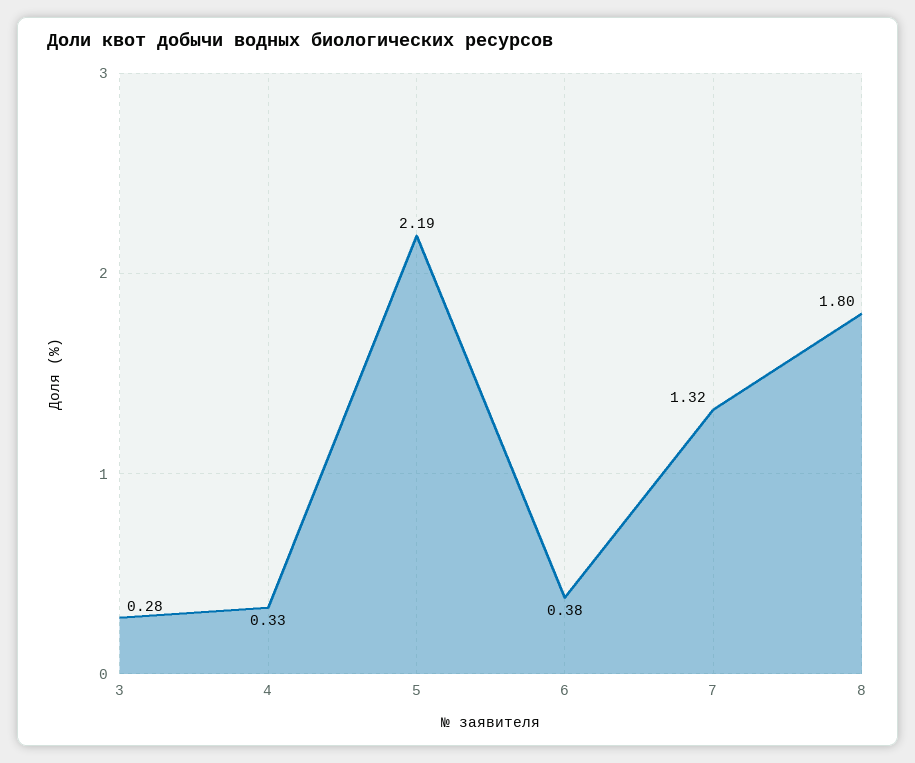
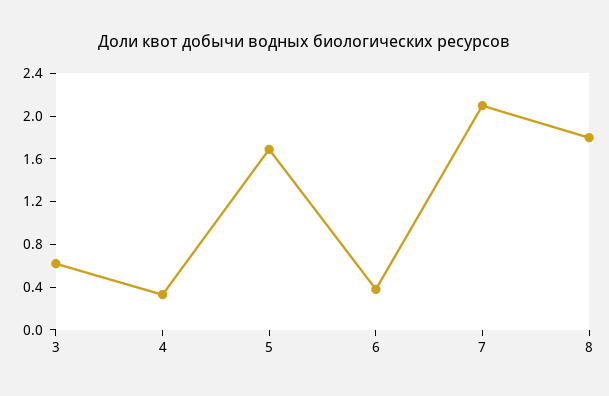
  {
-   "3": 0.28,
+   "3": 0.6,
    "4": 0.33,
-   "5": 2.19,
+   "5": 1.7,
    "6": 0.38,
-   "7": 1.32,
+   "7": 2.1,
    "8": 1.8
  }

